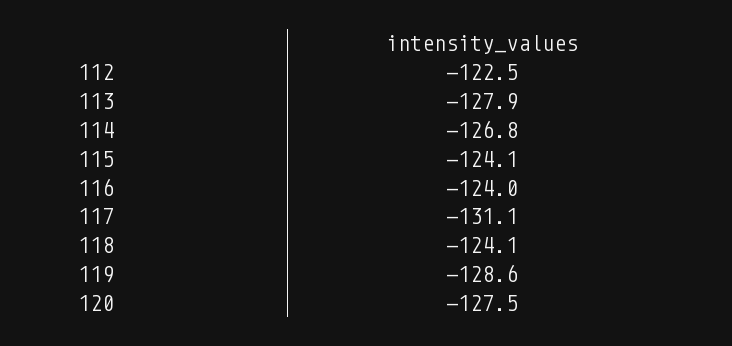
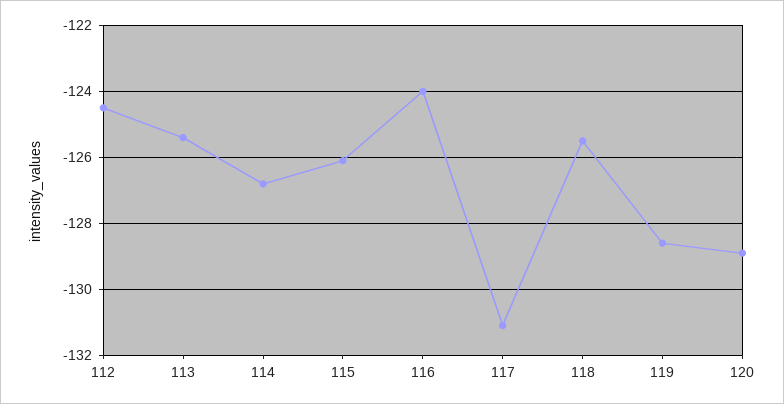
  {
-   "112": -122.5,
+   "112": -124.5,
-   "113": -127.9,
+   "113": -125.5,
    "114": -126.8,
-   "115": -124.1,
+   "115": -126,
    "116": -124,
    "117": -131.1,
-   "118": -124.1,
+   "118": -125.5,
    "119": -128.6,
-   "120": -127.5
+   "120": -129
  }

